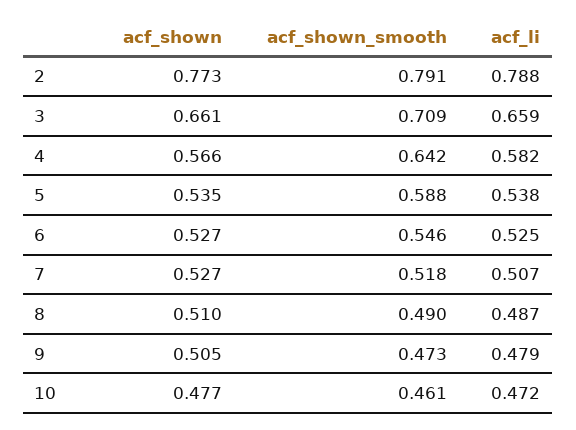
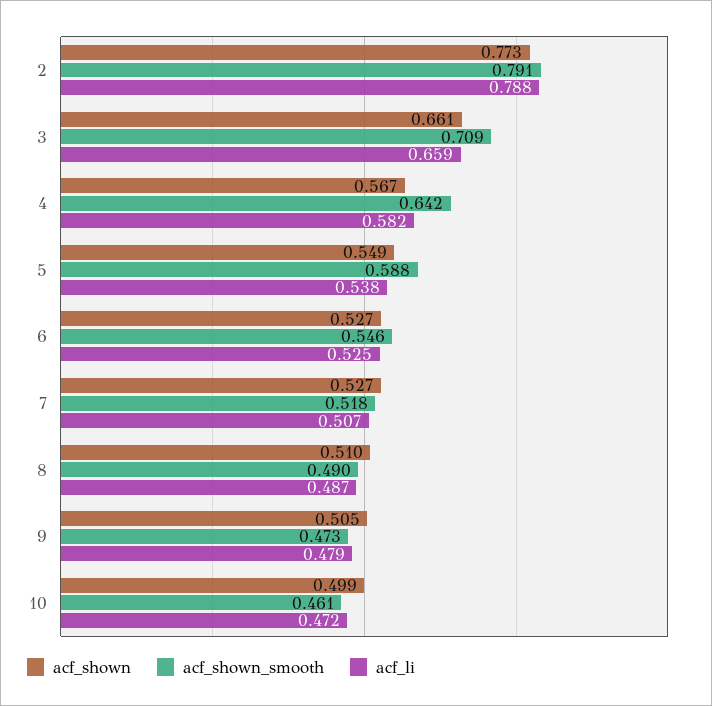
  {
    "acf_shown": {
      "2": 0.773,
      "3": 0.661,
-     "4": 0.566,
+     "4": 0.567,
-     "5": 0.535,
+     "5": 0.549,
      "6": 0.527,
      "7": 0.527,
      "8": 0.51,
      "9": 0.505,
-     "10": 0.477
+     "10": 0.499
    },
    "acf_shown_smooth": {
      "2": 0.791,
      "3": 0.709,
      "4": 0.642,
      "5": 0.588,
      "6": 0.546,
      "7": 0.518,
      "8": 0.49,
      "9": 0.473,
      "10": 0.461
    },
    "acf_li": {
      "2": 0.788,
      "3": 0.659,
      "4": 0.582,
      "5": 0.538,
      "6": 0.525,
      "7": 0.507,
      "8": 0.487,
      "9": 0.479,
      "10": 0.472
    }
  }

